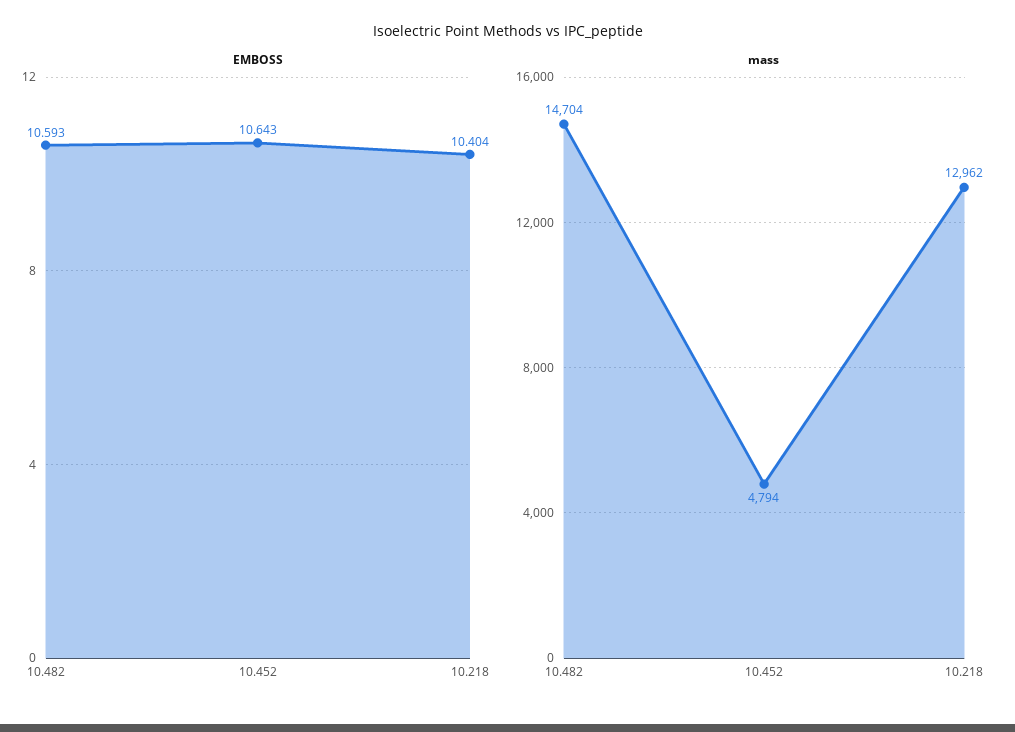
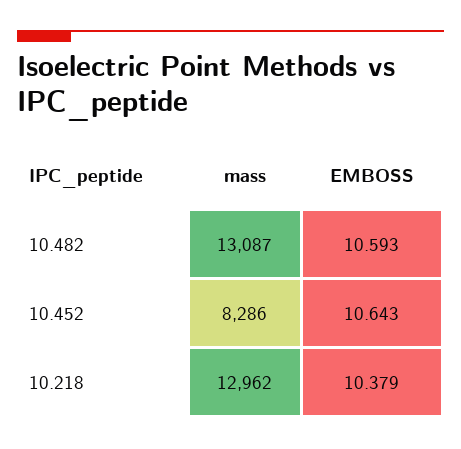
  {
    "EMBOSS": {
      "10.482": 10.593,
      "10.452": 10.643,
-     "10.218": 10.404
+     "10.218": 10.379
    },
    "mass": {
-     "10.482": 14704,
+     "10.482": 13087,
-     "10.452": 4794,
+     "10.452": 8286,
      "10.218": 12962
    }
  }

